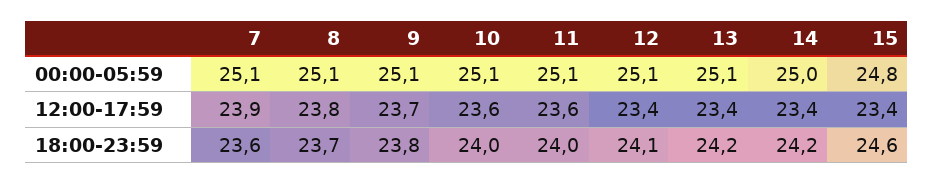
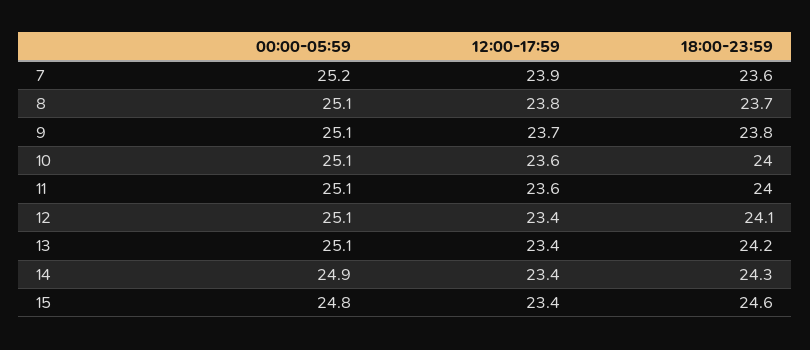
  {
    "7": {
-     "00:00-05:59": 25.1,
+     "00:00-05:59": 25.2,
      "12:00-17:59": 23.9,
      "18:00-23:59": 23.6
    },
    "8": {
      "00:00-05:59": 25.1,
      "12:00-17:59": 23.8,
      "18:00-23:59": 23.7
    },
    "9": {
      "00:00-05:59": 25.1,
      "12:00-17:59": 23.7,
      "18:00-23:59": 23.8
    },
    "10": {
      "00:00-05:59": 25.1,
      "12:00-17:59": 23.6,
      "18:00-23:59": 24
    },
    "11": {
      "00:00-05:59": 25.1,
      "12:00-17:59": 23.6,
      "18:00-23:59": 24
    },
    "12": {
      "00:00-05:59": 25.1,
      "12:00-17:59": 23.4,
      "18:00-23:59": 24.1
    },
    "13": {
      "00:00-05:59": 25.1,
      "12:00-17:59": 23.4,
      "18:00-23:59": 24.2
    },
    "14": {
-     "00:00-05:59": 25,
+     "00:00-05:59": 24.9,
      "12:00-17:59": 23.4,
-     "18:00-23:59": 24.2
+     "18:00-23:59": 24.3
    },
    "15": {
      "00:00-05:59": 24.8,
      "12:00-17:59": 23.4,
      "18:00-23:59": 24.6
    }
  }

